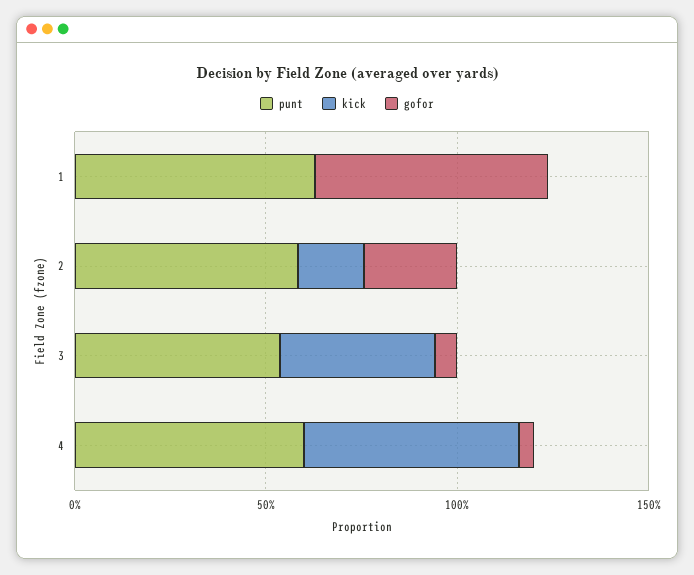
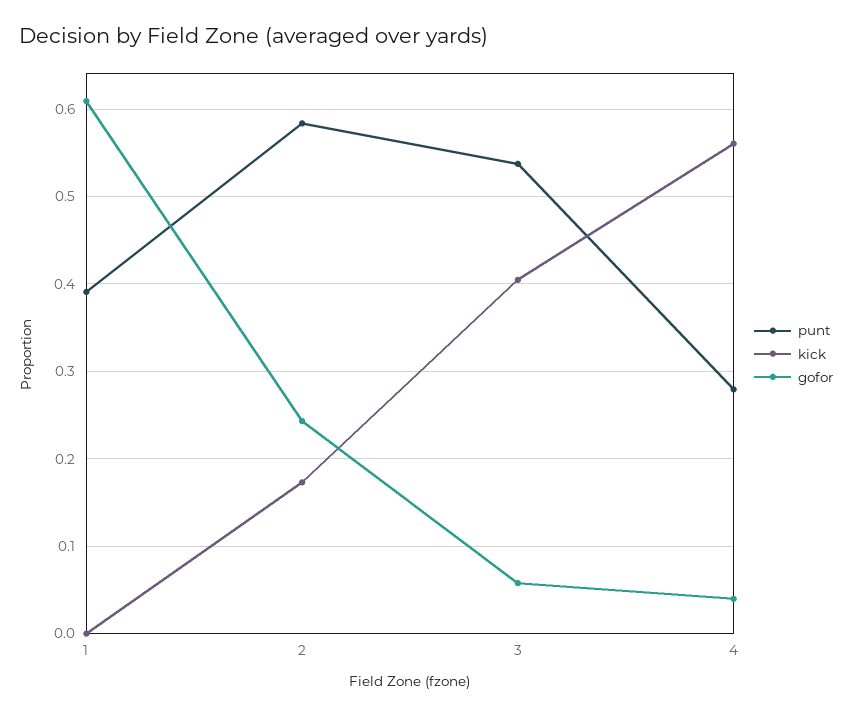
  {
    "punt": {
-     "1": 0.6,
+     "1": 0.39,
      "2": 0.58,
      "3": 0.54,
-     "4": 0.6
+     "4": 0.28
    },
    "kick": {
      "1": 0,
      "2": 0.17,
      "3": 0.4,
      "4": 0.56
    },
    "gofor": {
      "1": 0.61,
      "2": 0.24,
      "3": 0.06,
      "4": 0.04
    }
  }

